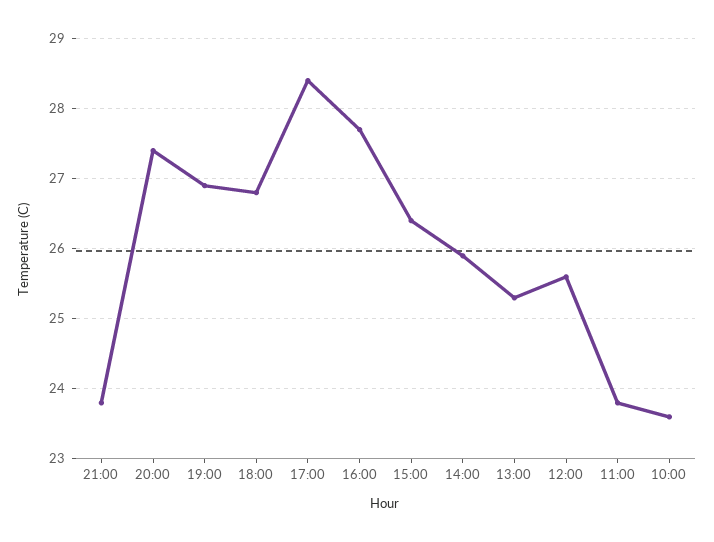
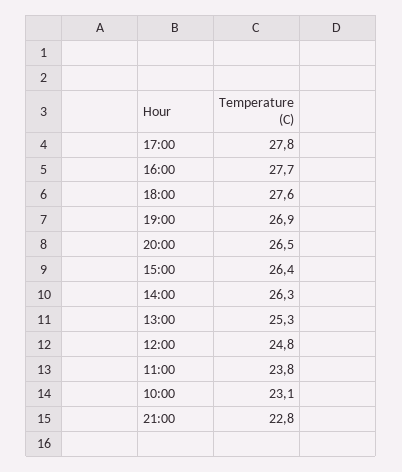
  {
-   "21:00": 23.8,
+   "21:00": 22.8,
-   "20:00": 27.4,
+   "20:00": 26.5,
    "19:00": 26.9,
-   "18:00": 26.8,
+   "18:00": 27.6,
-   "17:00": 28.4,
+   "17:00": 27.8,
    "16:00": 27.7,
    "15:00": 26.4,
-   "14:00": 25.9,
+   "14:00": 26.3,
    "13:00": 25.3,
-   "12:00": 25.6,
+   "12:00": 24.8,
    "11:00": 23.8,
-   "10:00": 23.6
+   "10:00": 23.1
  }

